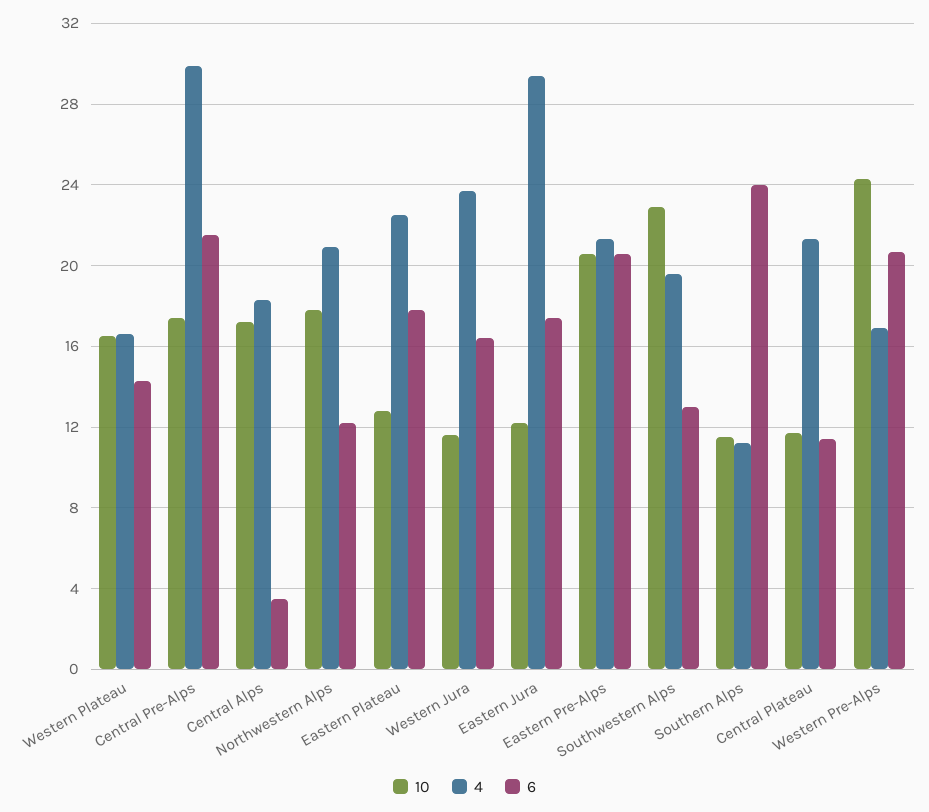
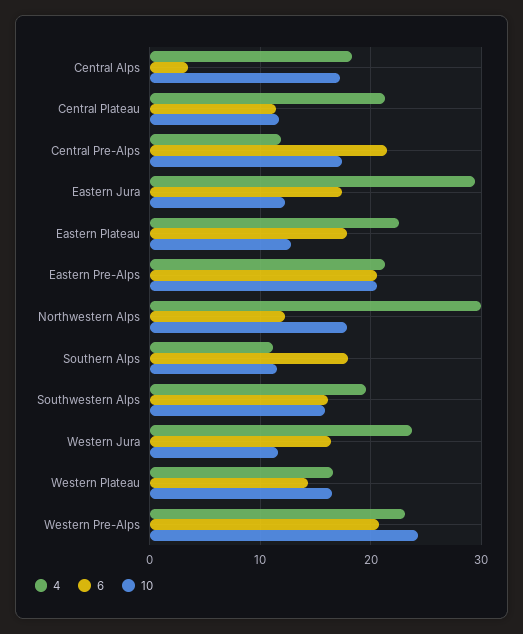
  {
    "10": {
      "Western Plateau": 16.5,
      "Central Pre-Alps": 17.5,
      "Central Alps": 17,
      "Northwestern Alps": 18,
      "Eastern Plateau": 13,
      "Western Jura": 11.5,
      "Eastern Jura": 12,
      "Eastern Pre-Alps": 20.5,
-     "Southwestern Alps": 23,
+     "Southwestern Alps": 16,
      "Southern Alps": 11.5,
      "Central Plateau": 11.5,
      "Western Pre-Alps": 24.5
    },
    "4": {
      "Western Plateau": 16.5,
-     "Central Pre-Alps": 30,
+     "Central Pre-Alps": 12,
      "Central Alps": 18.5,
-     "Northwestern Alps": 21,
+     "Northwestern Alps": 30,
      "Eastern Plateau": 22.5,
      "Western Jura": 23.5,
      "Eastern Jura": 29.5,
      "Eastern Pre-Alps": 21.5,
      "Southwestern Alps": 19.5,
      "Southern Alps": 11,
      "Central Plateau": 21.5,
-     "Western Pre-Alps": 17
+     "Western Pre-Alps": 23
    },
    "6": {
      "Western Plateau": 14.5,
      "Central Pre-Alps": 21.5,
      "Central Alps": 3.5,
      "Northwestern Alps": 12,
      "Eastern Plateau": 18,
      "Western Jura": 16.5,
      "Eastern Jura": 17.5,
      "Eastern Pre-Alps": 20.5,
-     "Southwestern Alps": 13,
+     "Southwestern Alps": 16,
-     "Southern Alps": 24,
+     "Southern Alps": 18,
      "Central Plateau": 11.5,
      "Western Pre-Alps": 20.5
    }
  }

